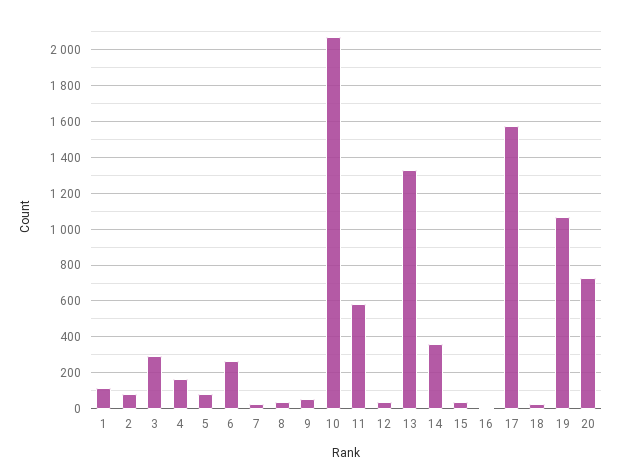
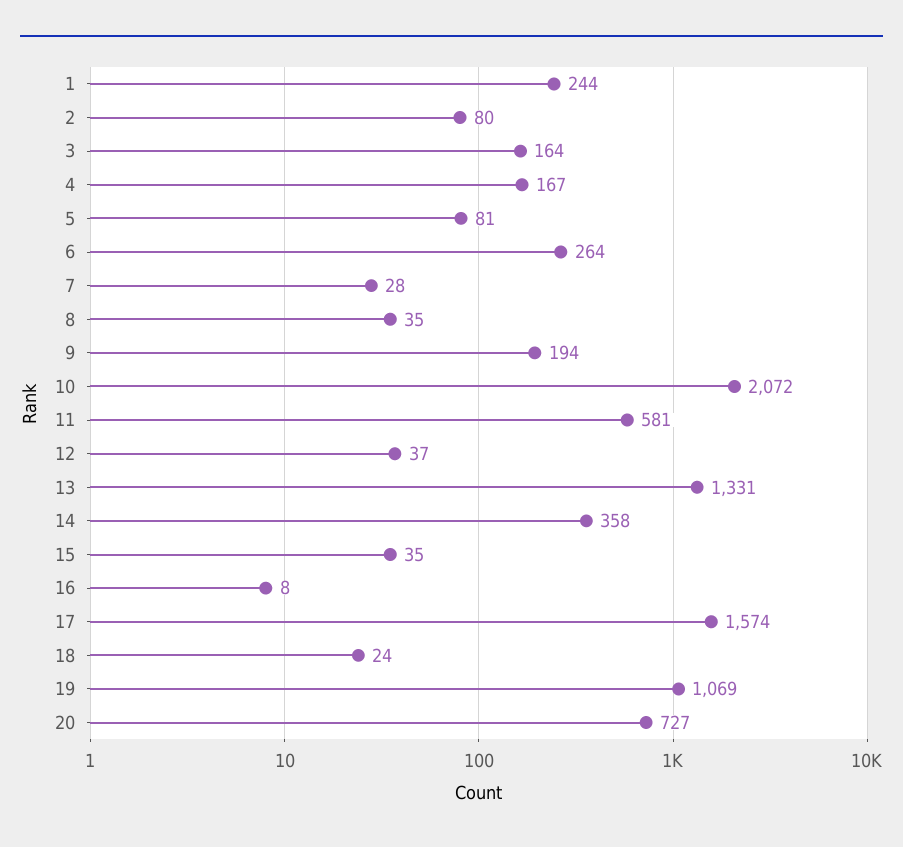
  {
-   "1": 100,
+   "1": 244,
    "2": 80,
-   "3": 300,
+   "3": 164,
    "4": 167,
    "5": 81,
    "6": 264,
    "7": 28,
    "8": 35,
-   "9": 50,
+   "9": 194,
    "10": 2072,
    "11": 581,
    "12": 37,
    "13": 1331,
    "14": 358,
    "15": 35,
    "16": 8,
    "17": 1574,
    "18": 24,
    "19": 1069,
    "20": 727
  }

